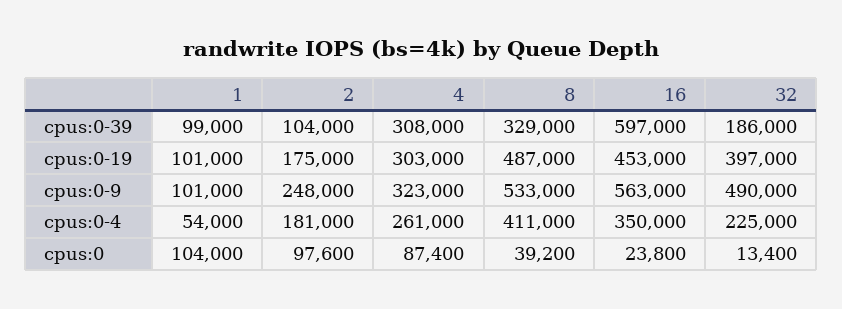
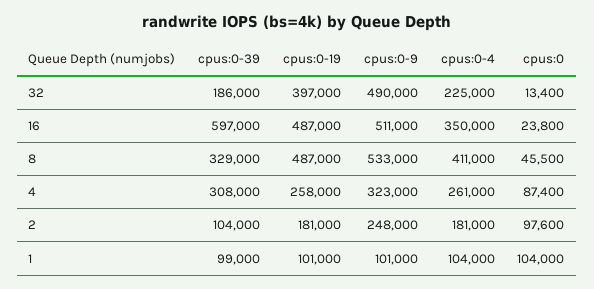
  {
    "1": {
      "cpus:0-39": 99000,
      "cpus:0-19": 101000,
      "cpus:0-9": 101000,
-     "cpus:0-4": 54000,
+     "cpus:0-4": 104000,
      "cpus:0": 104000
    },
    "2": {
      "cpus:0-39": 104000,
-     "cpus:0-19": 175000,
+     "cpus:0-19": 181000,
      "cpus:0-9": 248000,
      "cpus:0-4": 181000,
      "cpus:0": 97600
    },
    "4": {
      "cpus:0-39": 308000,
-     "cpus:0-19": 303000,
+     "cpus:0-19": 258000,
      "cpus:0-9": 323000,
      "cpus:0-4": 261000,
      "cpus:0": 87400
    },
    "8": {
      "cpus:0-39": 329000,
      "cpus:0-19": 487000,
      "cpus:0-9": 533000,
      "cpus:0-4": 411000,
-     "cpus:0": 39200
+     "cpus:0": 45500
    },
    "16": {
      "cpus:0-39": 597000,
-     "cpus:0-19": 453000,
+     "cpus:0-19": 487000,
-     "cpus:0-9": 563000,
+     "cpus:0-9": 511000,
      "cpus:0-4": 350000,
      "cpus:0": 23800
    },
    "32": {
      "cpus:0-39": 186000,
      "cpus:0-19": 397000,
      "cpus:0-9": 490000,
      "cpus:0-4": 225000,
      "cpus:0": 13400
    }
  }

